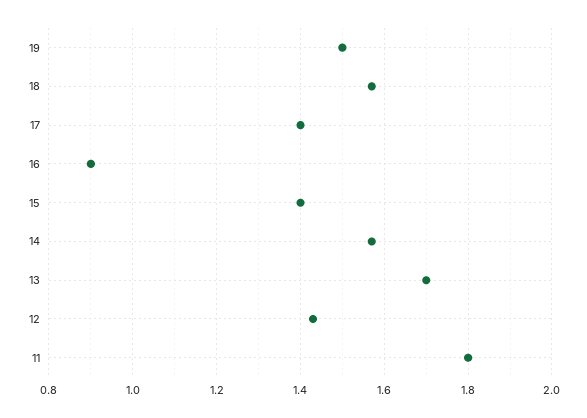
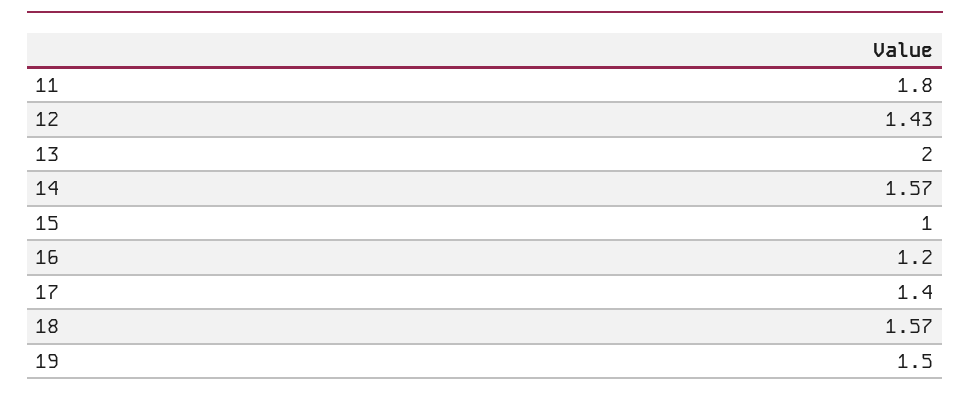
  {
    "19": 1.5,
    "18": 1.57,
    "17": 1.4,
-   "16": 0.9,
+   "16": 1.2,
-   "15": 1.4,
+   "15": 1,
    "14": 1.57,
-   "13": 1.7,
+   "13": 2,
    "12": 1.43,
    "11": 1.8
  }

